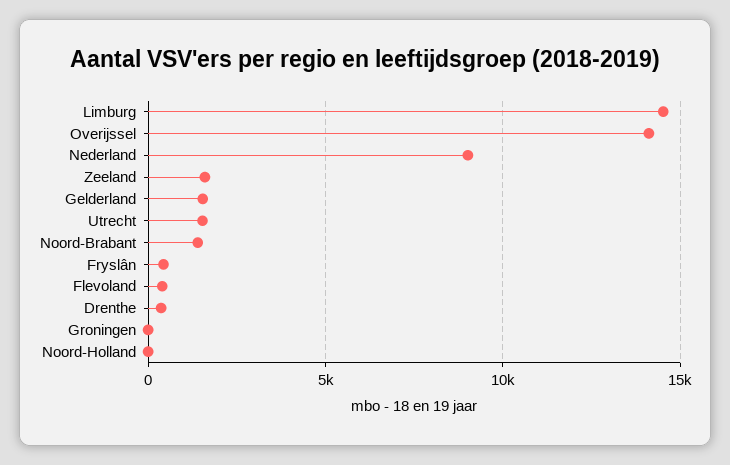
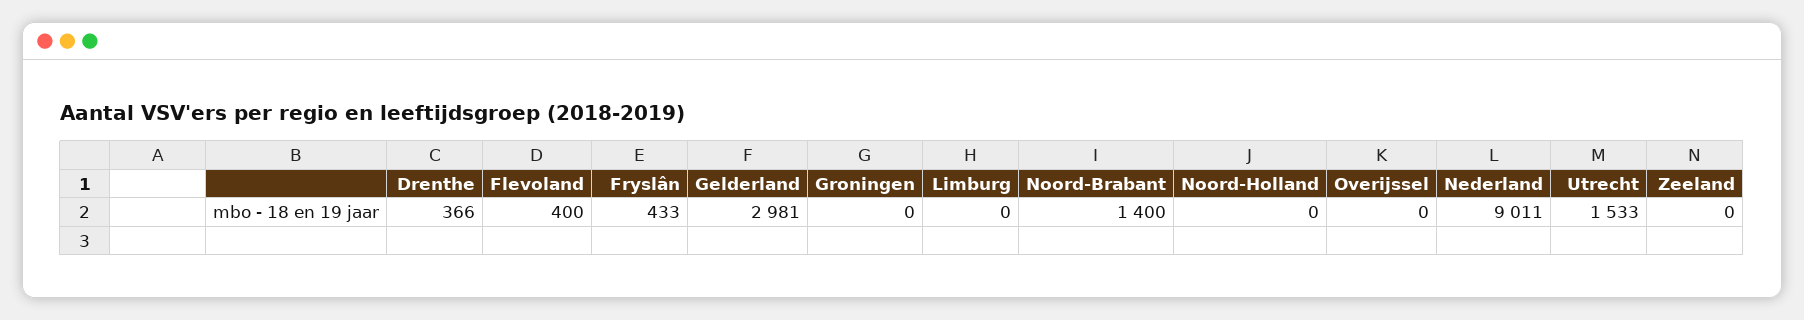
  {
-   "Limburg": 14500,
+   "Limburg": 0,
-   "Overijssel": 14000,
+   "Overijssel": 0,
    "Nederland": 9011,
-   "Zeeland": 1500,
+   "Zeeland": 0,
-   "Gelderland": 1500,
+   "Gelderland": 2981,
    "Utrecht": 1533,
    "Noord-Brabant": 1400,
    "Fryslân": 433,
    "Flevoland": 400,
    "Drenthe": 366,
    "Groningen": 0,
    "Noord-Holland": 0
  }

